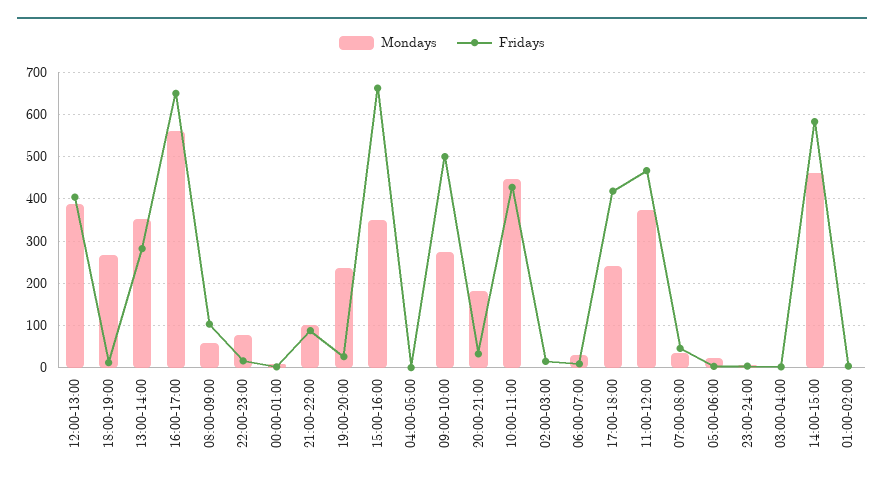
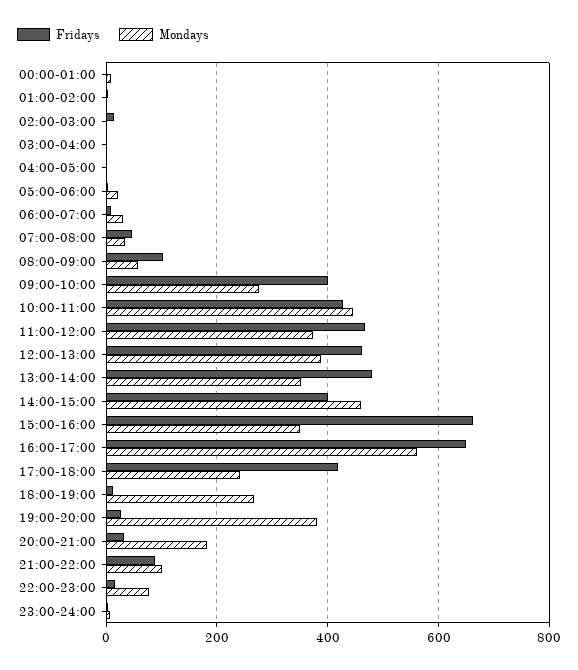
  {
    "Mondays": {
      "12:00-13:00": 380,
      "18:00-19:00": 260,
      "13:00-14:00": 360,
      "16:00-17:00": 560,
      "08:00-09:00": 60,
      "22:00-23:00": 80,
      "00:00-01:00": 0,
      "21:00-22:00": 100,
-     "19:00-20:00": 240,
+     "19:00-20:00": 380,
      "15:00-16:00": 340,
      "04:00-05:00": 0,
      "09:00-10:00": 280,
      "20:00-21:00": 180,
      "10:00-11:00": 440,
      "02:00-03:00": 0,
      "06:00-07:00": 40,
      "17:00-18:00": 240,
      "11:00-12:00": 380,
      "07:00-08:00": 40,
      "05:00-06:00": 20,
      "23:00-24:00": 0,
      "03:00-04:00": 0,
      "14:00-15:00": 460,
      "01:00-02:00": 0
    },
    "Fridays": {
-     "12:00-13:00": 400,
+     "12:00-13:00": 460,
      "18:00-19:00": 20,
-     "13:00-14:00": 280,
+     "13:00-14:00": 480,
      "16:00-17:00": 660,
      "08:00-09:00": 100,
      "22:00-23:00": 20,
      "00:00-01:00": 0,
      "21:00-22:00": 80,
      "19:00-20:00": 20,
      "15:00-16:00": 660,
      "04:00-05:00": 0,
-     "09:00-10:00": 500,
+     "09:00-10:00": 400,
      "20:00-21:00": 40,
      "10:00-11:00": 420,
      "02:00-03:00": 20,
      "06:00-07:00": 0,
      "17:00-18:00": 420,
      "11:00-12:00": 460,
      "07:00-08:00": 40,
      "05:00-06:00": 0,
      "23:00-24:00": 0,
      "03:00-04:00": 0,
-     "14:00-15:00": 580,
+     "14:00-15:00": 400,
      "01:00-02:00": 0
    }
  }

